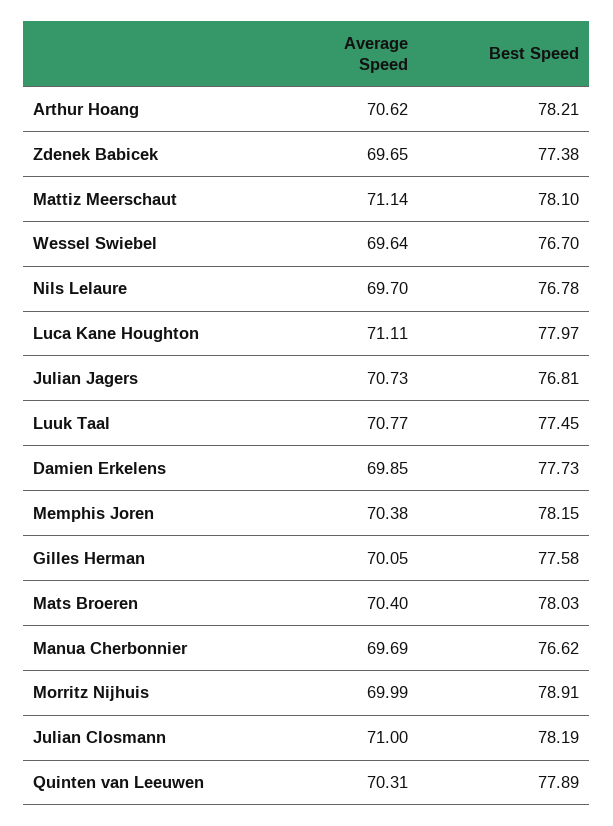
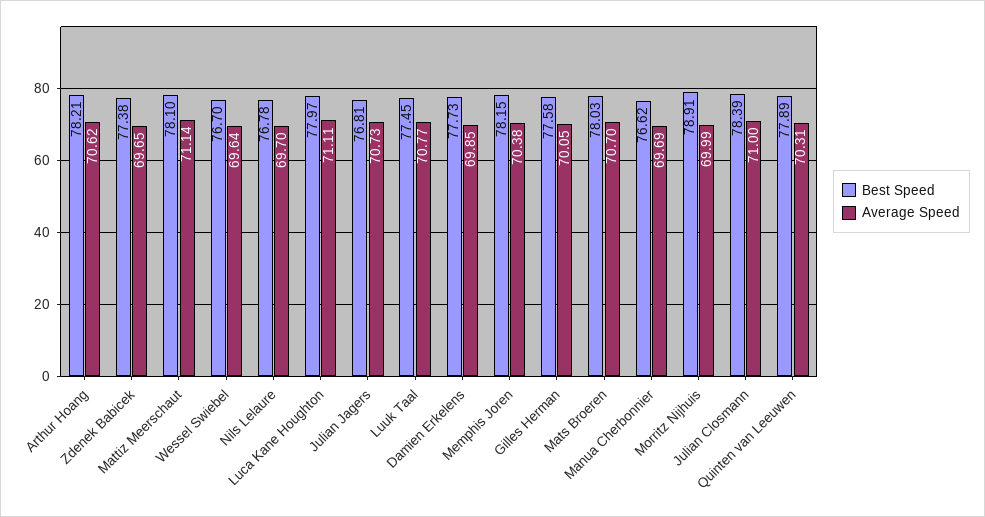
  {
    "Average Speed": {
      "Arthur Hoang": 70.62,
      "Zdenek Babicek": 69.65,
      "Mattiz Meerschaut": 71.14,
      "Wessel Swiebel": 69.64,
      "Nils Lelaure": 69.7,
      "Luca Kane Houghton": 71.11,
      "Julian Jagers": 70.73,
      "Luuk Taal": 70.77,
      "Damien Erkelens": 69.85,
      "Memphis Joren": 70.38,
      "Gilles Herman": 70.05,
-     "Mats Broeren": 70.4,
+     "Mats Broeren": 70.7,
      "Manua Cherbonnier": 69.69,
      "Morritz Nijhuis": 69.99,
      "Julian Closmann": 71,
      "Quinten van Leeuwen": 70.31
    },
    "Best Speed": {
      "Arthur Hoang": 78.21,
      "Zdenek Babicek": 77.38,
      "Mattiz Meerschaut": 78.1,
      "Wessel Swiebel": 76.7,
      "Nils Lelaure": 76.78,
      "Luca Kane Houghton": 77.97,
      "Julian Jagers": 76.81,
      "Luuk Taal": 77.45,
      "Damien Erkelens": 77.73,
      "Memphis Joren": 78.15,
      "Gilles Herman": 77.58,
      "Mats Broeren": 78.03,
      "Manua Cherbonnier": 76.62,
      "Morritz Nijhuis": 78.91,
-     "Julian Closmann": 78.19,
+     "Julian Closmann": 78.39,
      "Quinten van Leeuwen": 77.89
    }
  }

